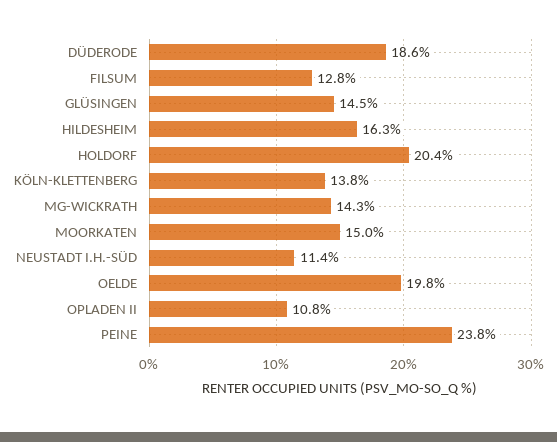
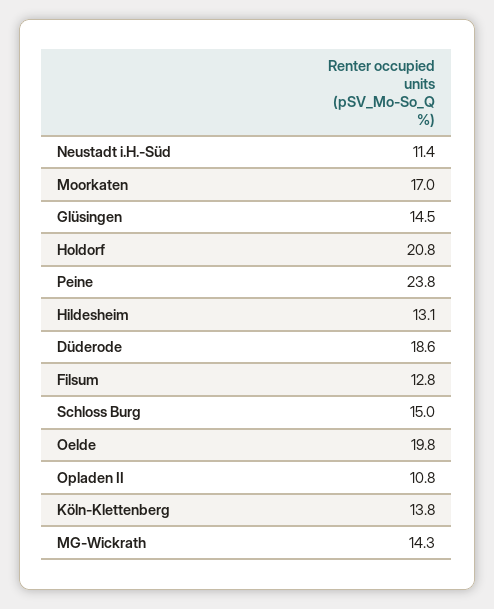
  {
    "DÜDERODE": 18.6,
    "FILSUM": 12.8,
    "GLÜSINGEN": 14.5,
-   "HILDESHEIM": 16.3,
+   "HILDESHEIM": 13.1,
-   "HOLDORF": 20.4,
+   "HOLDORF": 20.8,
    "KÖLN-KLETTENBERG": 13.8,
    "MG-WICKRATH": 14.3,
-   "MOORKATEN": 15,
+   "MOORKATEN": 17,
    "NEUSTADT I.H.-SÜD": 11.4,
    "OELDE": 19.8,
    "OPLADEN II": 10.8,
-   "PEINE": 23.8
+   "PEINE": 23.8,
+   "Schloss Burg": 15
  }

